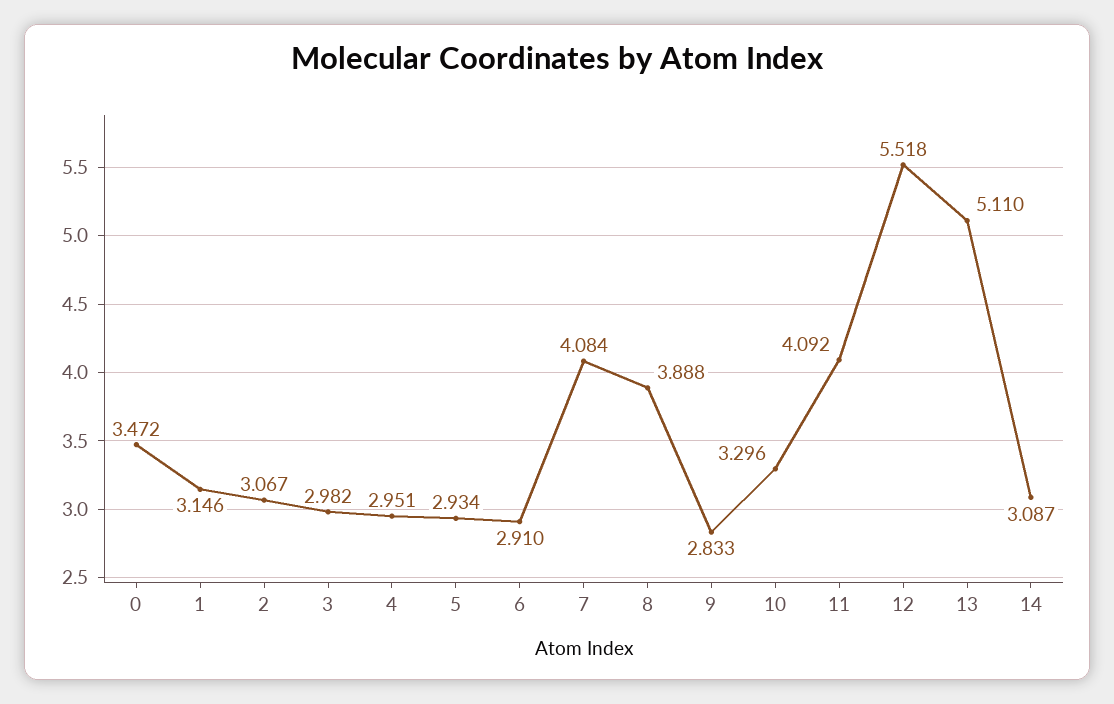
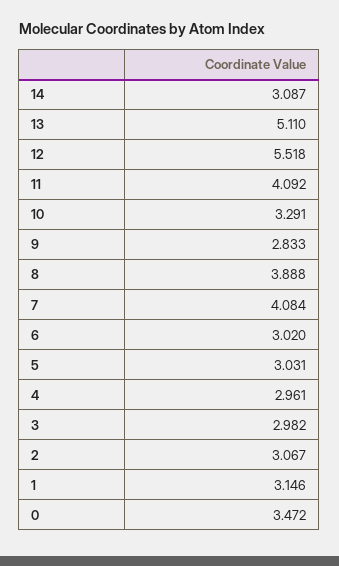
  {
    "0": 3.472,
    "1": 3.146,
    "2": 3.067,
    "3": 2.982,
-   "4": 2.951,
+   "4": 2.961,
-   "5": 2.934,
+   "5": 3.031,
-   "6": 2.91,
+   "6": 3.02,
    "7": 4.084,
    "8": 3.888,
    "9": 2.833,
-   "10": 3.296,
+   "10": 3.291,
    "11": 4.092,
    "12": 5.518,
    "13": 5.11,
    "14": 3.087
  }

